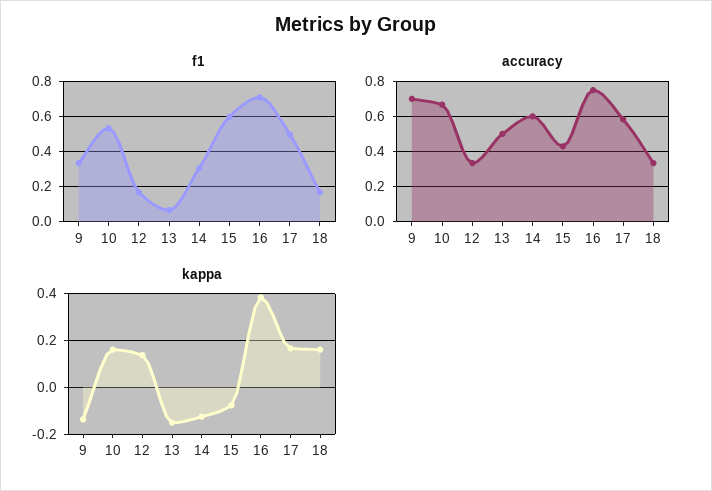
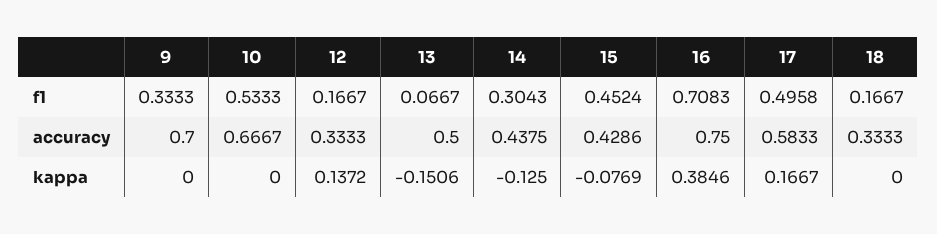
  {
    "f1": {
      "9": 0.3333,
      "10": 0.5333,
      "12": 0.1667,
      "13": 0.0667,
      "14": 0.3043,
-     "15": 0.6,
+     "15": 0.4524,
      "16": 0.7083,
      "17": 0.4958,
      "18": 0.1667
    },
    "accuracy": {
      "9": 0.7,
      "10": 0.6667,
      "12": 0.3333,
      "13": 0.5,
-     "14": 0.6,
+     "14": 0.4375,
      "15": 0.4286,
      "16": 0.75,
      "17": 0.5833,
      "18": 0.3333
    },
    "kappa": {
-     "9": -0.15,
+     "9": 0,
-     "10": 0.15,
+     "10": 0,
      "12": 0.1372,
      "13": -0.1506,
      "14": -0.125,
      "15": -0.0769,
      "16": 0.3846,
      "17": 0.1667,
-     "18": 0.15
+     "18": 0
    }
  }

